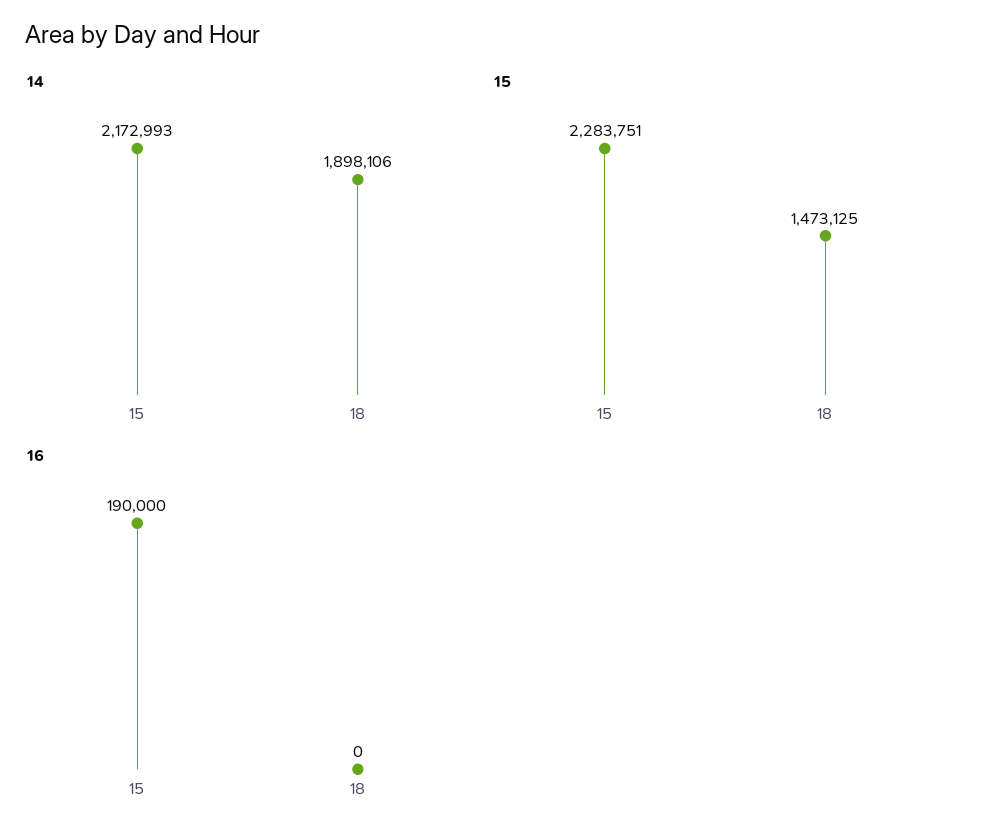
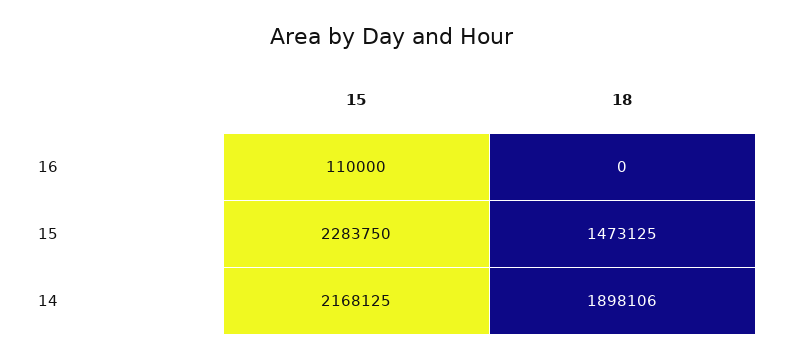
  {
    "14": {
-     "15": 2172993,
+     "15": 2168125,
      "18": 1898106
    },
    "15": {
-     "15": 2283751,
+     "15": 2283750,
      "18": 1473125
    },
    "16": {
-     "15": 190000,
+     "15": 110000,
      "18": 0
    }
  }

